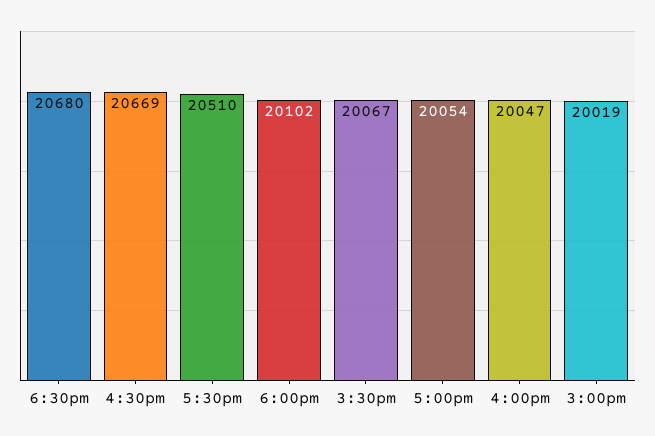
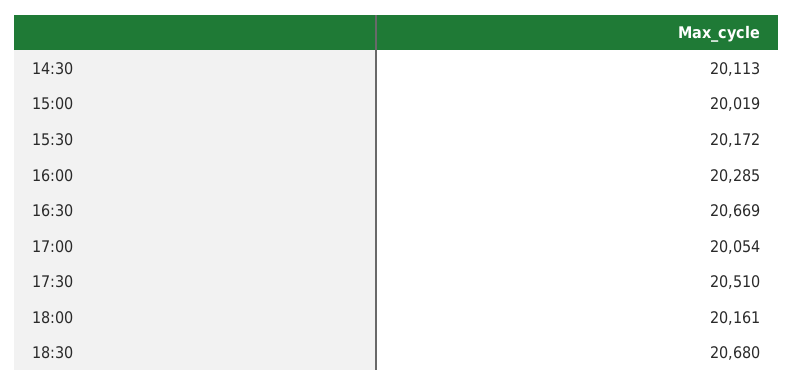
  {
    "6:30pm": 20680,
    "4:30pm": 20669,
    "5:30pm": 20510,
-   "6:00pm": 20102,
+   "6:00pm": 20161,
-   "3:30pm": 20067,
+   "3:30pm": 20172,
    "5:00pm": 20054,
-   "4:00pm": 20047,
+   "4:00pm": 20285,
-   "3:00pm": 20019
+   "3:00pm": 20019,
+   "14:30": 20113
  }

